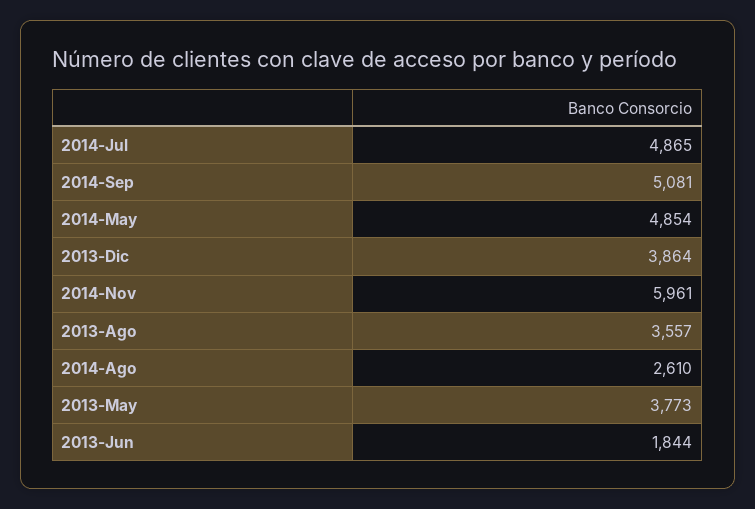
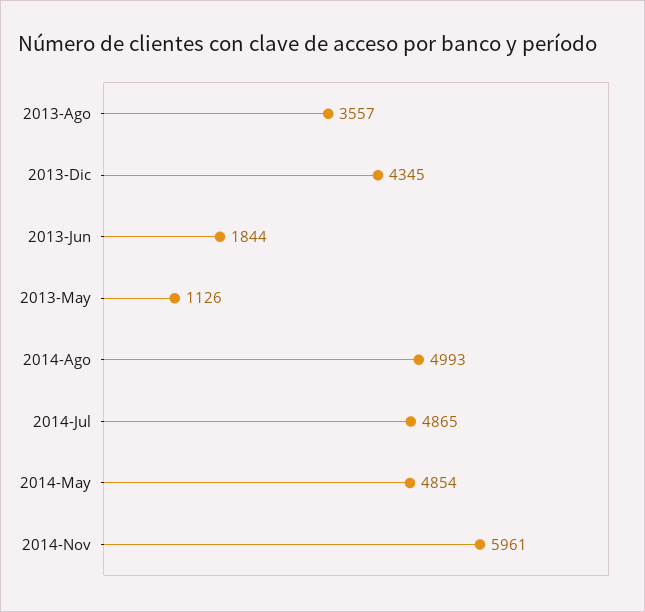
  {
    "2014-Jul": 4865,
-   "2014-Sep": 5081,
    "2014-May": 4854,
-   "2013-Dic": 3864,
+   "2013-Dic": 4345,
    "2014-Nov": 5961,
    "2013-Ago": 3557,
-   "2014-Ago": 2610,
+   "2014-Ago": 4993,
-   "2013-May": 3773,
+   "2013-May": 1126,
    "2013-Jun": 1844
  }

